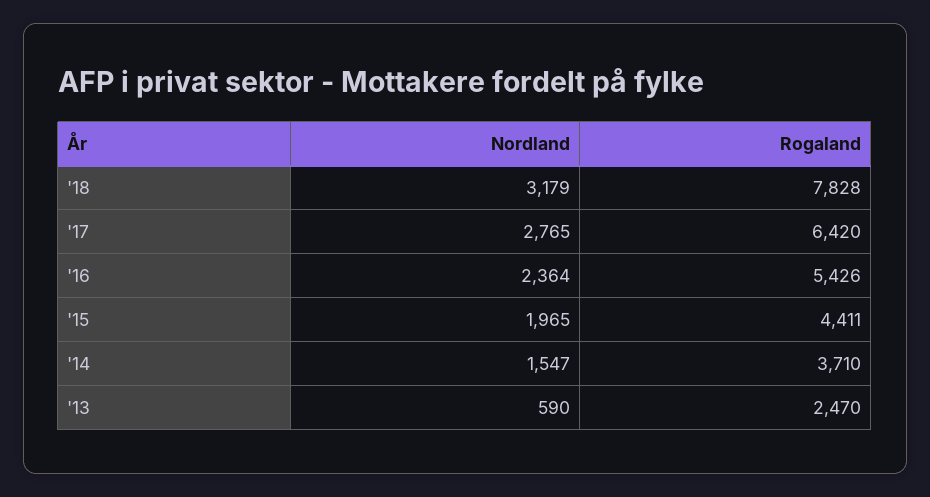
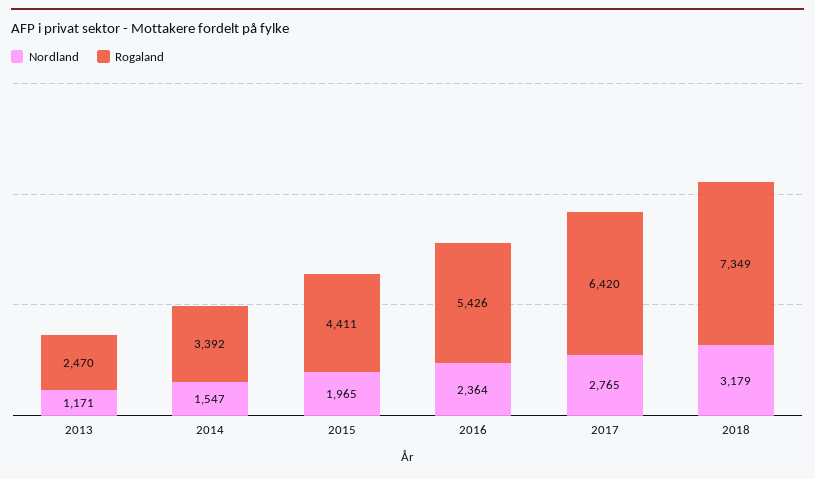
  {
    "Nordland": {
      "'18": 3179,
      "'17": 2765,
      "'16": 2364,
      "'15": 1965,
      "'14": 1547,
-     "'13": 590
+     "'13": 1171
    },
    "Rogaland": {
-     "'18": 7828,
+     "'18": 7349,
      "'17": 6420,
      "'16": 5426,
      "'15": 4411,
-     "'14": 3710,
+     "'14": 3392,
      "'13": 2470
    }
  }

